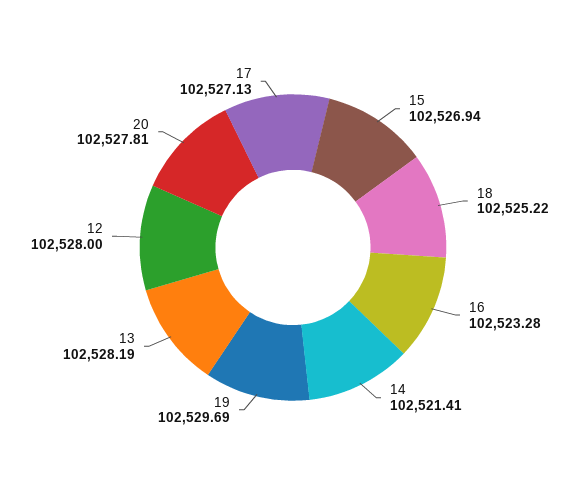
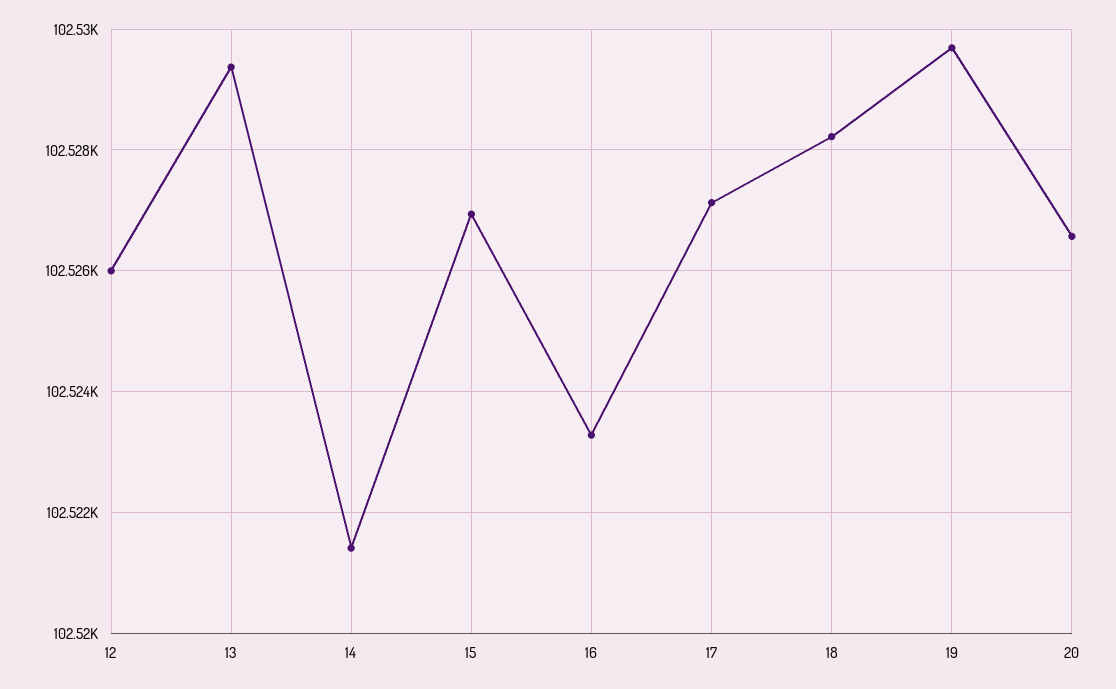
  {
    "15": 102526.94,
-   "18": 102525.22,
+   "18": 102528.2,
    "16": 102523.28,
    "14": 102521.41,
    "19": 102529.69,
-   "13": 102528.19,
+   "13": 102529.4,
-   "12": 102528,
+   "12": 102526,
-   "20": 102527.81,
+   "20": 102526.6,
    "17": 102527.13
  }

